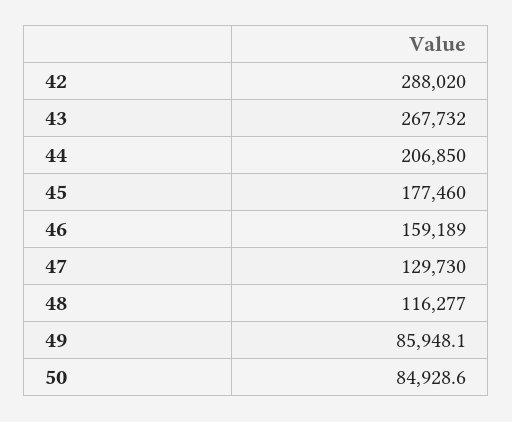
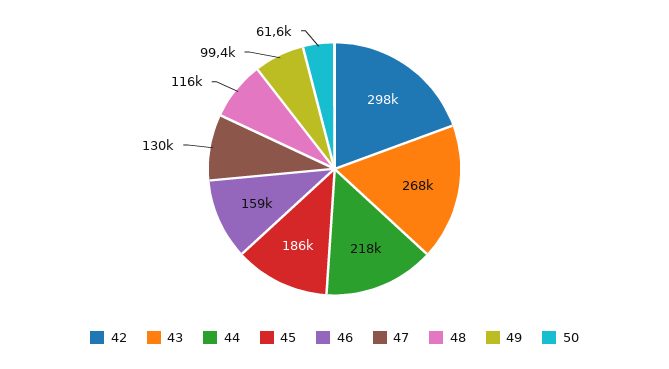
  {
-   "42": 288020,
+   "42": 298000,
    "43": 267732,
-   "44": 206850,
+   "44": 218000,
-   "45": 177460,
+   "45": 186000,
    "46": 159189,
    "47": 129730,
    "48": 116277,
-   "49": 85948.1,
+   "49": 99400,
-   "50": 84928.6
+   "50": 61600
  }

